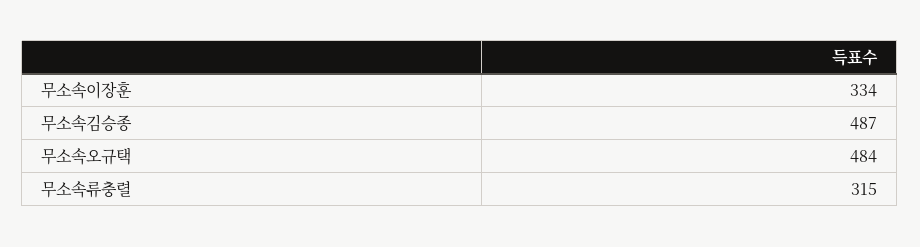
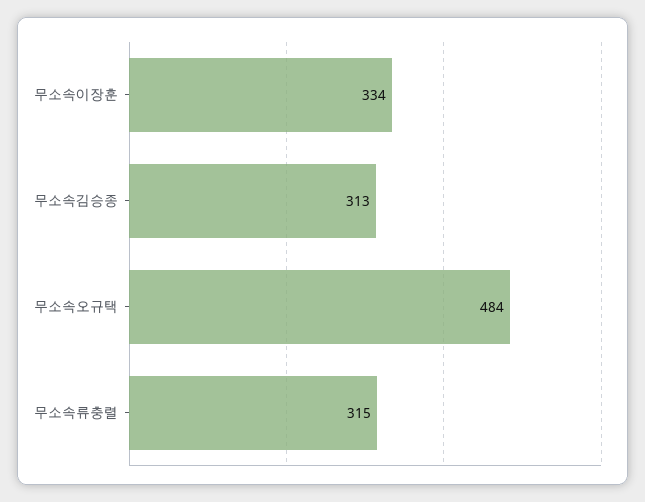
  {
    "무소속이장훈": 334,
-   "무소속김승종": 487,
+   "무소속김승종": 313,
    "무소속오규택": 484,
    "무소속류충렬": 315
  }

